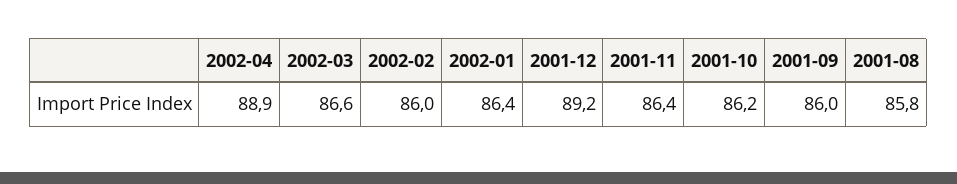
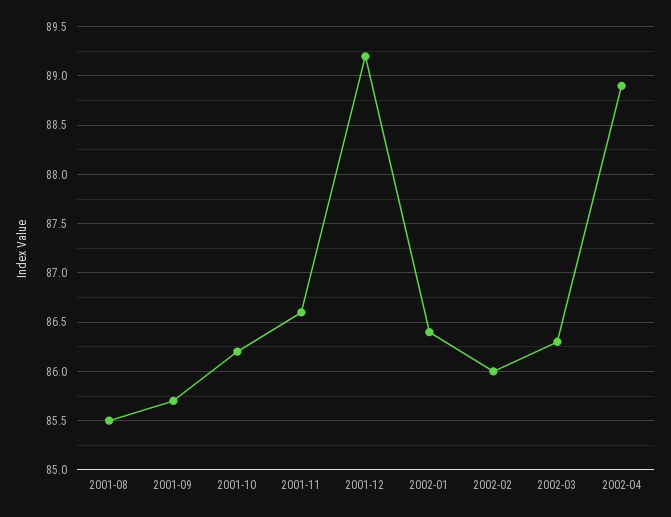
  {
    "2002-04": 88.9,
-   "2002-03": 86.6,
+   "2002-03": 86.3,
    "2002-02": 86,
    "2002-01": 86.4,
    "2001-12": 89.2,
-   "2001-11": 86.4,
+   "2001-11": 86.6,
    "2001-10": 86.2,
-   "2001-09": 86,
+   "2001-09": 85.7,
-   "2001-08": 85.8
+   "2001-08": 85.5
  }

